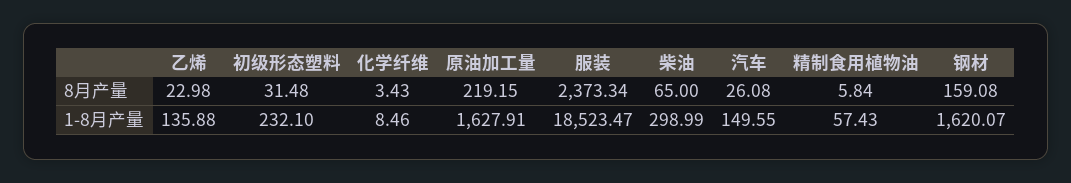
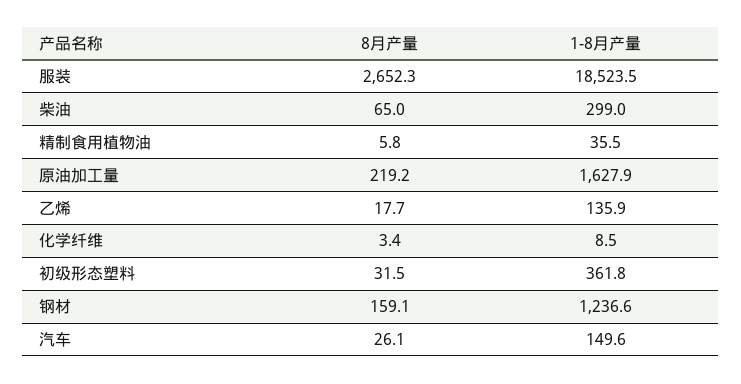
  {
    "乙烯": {
-     "8月产量": 22.98,
+     "8月产量": 17.7,
      "1-8月产量": 135.88
    },
    "初级形态塑料": {
      "8月产量": 31.48,
-     "1-8月产量": 232.1
+     "1-8月产量": 361.8
    },
    "化学纤维": {
      "8月产量": 3.43,
      "1-8月产量": 8.46
    },
    "原油加工量": {
      "8月产量": 219.15,
      "1-8月产量": 1627.91
    },
    "服装": {
-     "8月产量": 2373.34,
+     "8月产量": 2652.3,
      "1-8月产量": 18523.47
    },
    "柴油": {
      "8月产量": 65,
      "1-8月产量": 298.99
    },
    "汽车": {
      "8月产量": 26.08,
      "1-8月产量": 149.55
    },
    "精制食用植物油": {
      "8月产量": 5.84,
-     "1-8月产量": 57.43
+     "1-8月产量": 35.5
    },
    "钢材": {
      "8月产量": 159.08,
-     "1-8月产量": 1620.07
+     "1-8月产量": 1236.6
    }
  }

